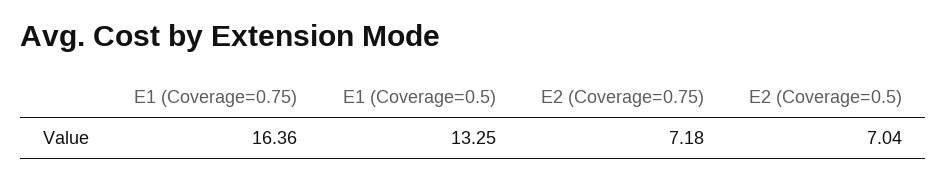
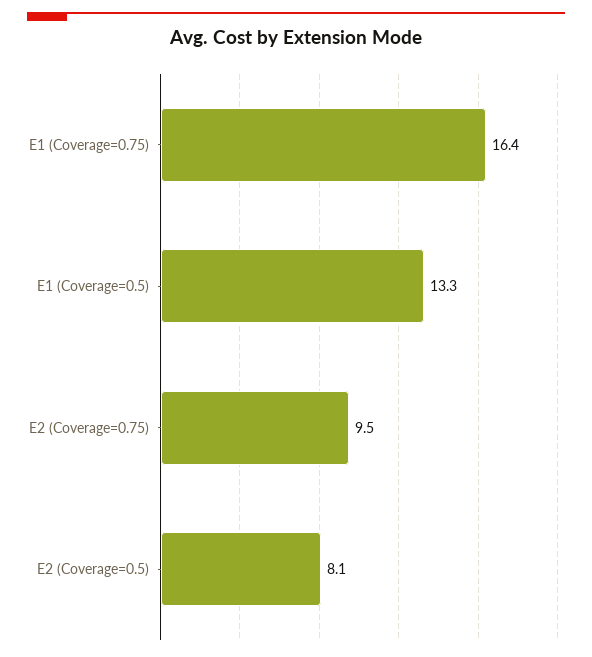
  {
    "E1 (Coverage=0.75)": 16.36,
    "E1 (Coverage=0.5)": 13.25,
-   "E2 (Coverage=0.75)": 7.18,
+   "E2 (Coverage=0.75)": 9.5,
-   "E2 (Coverage=0.5)": 7.04
+   "E2 (Coverage=0.5)": 8.1
  }

